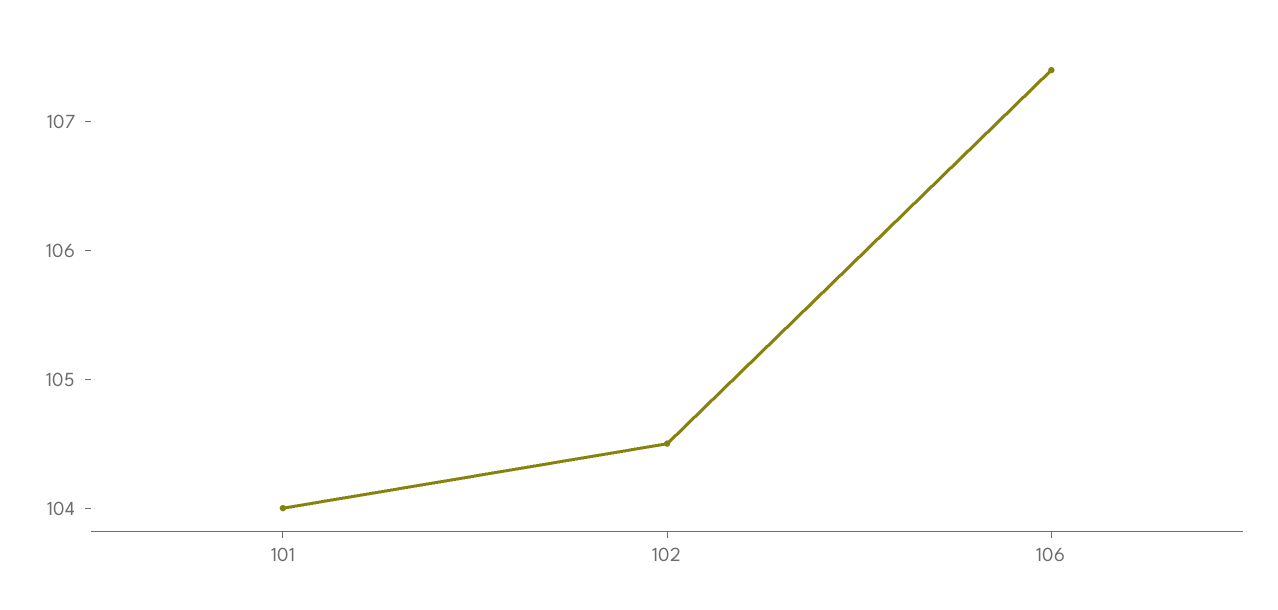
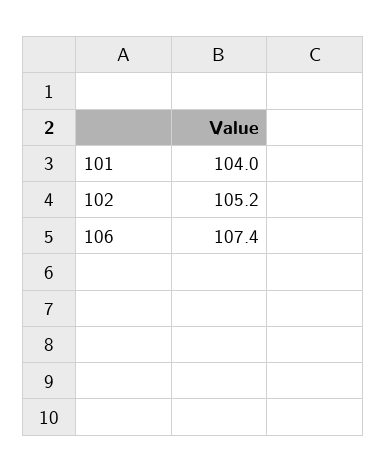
  {
    "101": 104,
-   "102": 104.5,
+   "102": 105.2,
    "106": 107.4
  }

